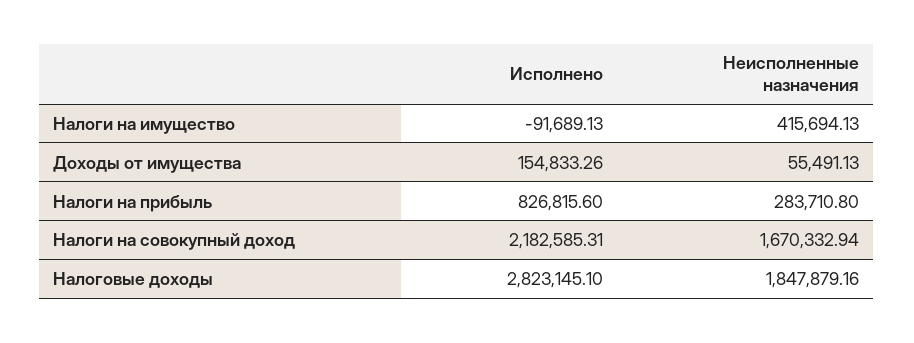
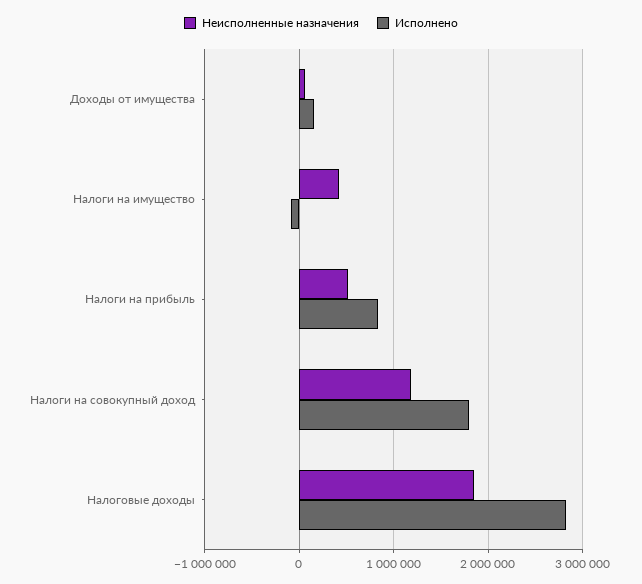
  {
    "Исполнено": {
      "Налоги на имущество": -91689.13,
      "Доходы от имущества": 154833.26,
      "Налоги на прибыль": 826815.6,
-     "Налоги на совокупный доход": 2182585.31,
+     "Налоги на совокупный доход": 1800000,
      "Налоговые доходы": 2823145.1
    },
    "Неисполненные назначения": {
      "Налоги на имущество": 415694.13,
      "Доходы от имущества": 55491.13,
-     "Налоги на прибыль": 283710.8,
+     "Налоги на прибыль": 500000,
-     "Налоги на совокупный доход": 1670332.94,
+     "Налоги на совокупный доход": 1200000,
      "Налоговые доходы": 1847879.16
    }
  }

